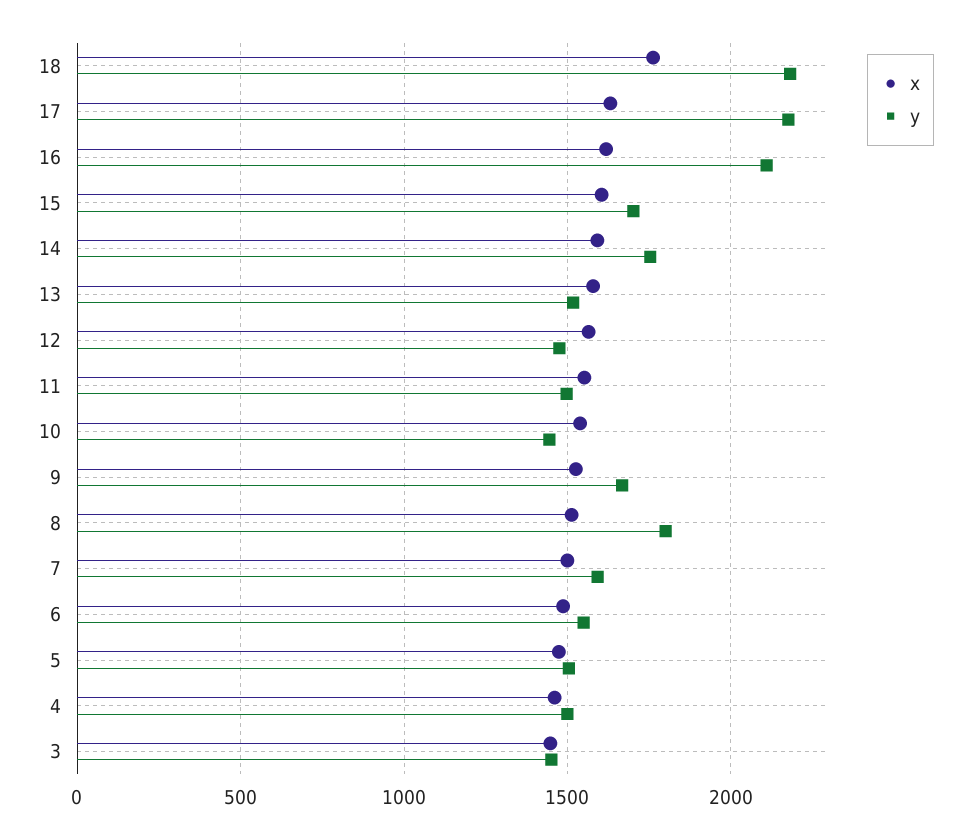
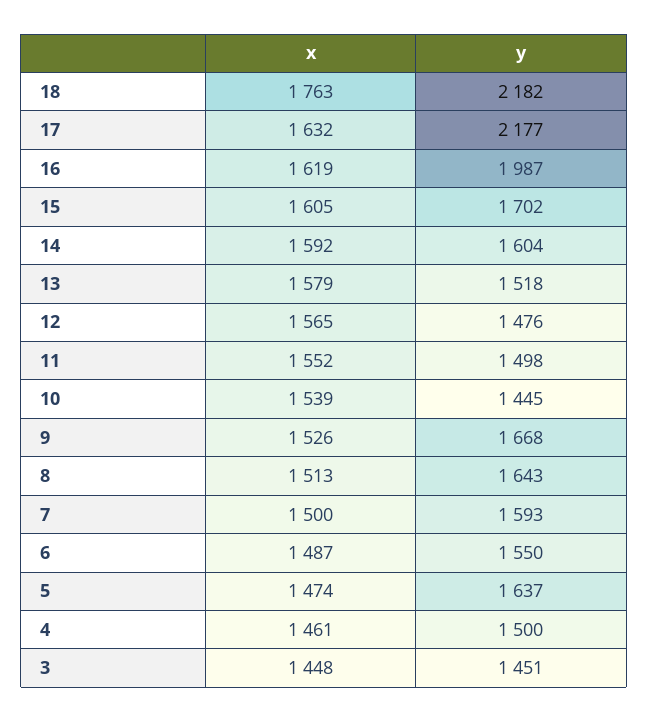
  {
    "x": {
      "18": 1763,
      "17": 1632,
      "16": 1619,
      "15": 1605,
      "14": 1592,
      "13": 1579,
      "12": 1565,
      "11": 1552,
      "10": 1539,
      "9": 1526,
      "8": 1513,
      "7": 1500,
      "6": 1487,
      "5": 1474,
      "4": 1461,
      "3": 1448
    },
    "y": {
      "18": 2182,
      "17": 2177,
-     "16": 2100,
+     "16": 1987,
      "15": 1702,
-     "14": 1750,
+     "14": 1604,
      "13": 1518,
      "12": 1476,
      "11": 1498,
      "10": 1445,
      "9": 1668,
-     "8": 1800,
+     "8": 1643,
      "7": 1593,
      "6": 1550,
-     "5": 1500,
+     "5": 1637,
      "4": 1500,
      "3": 1451
    }
  }

